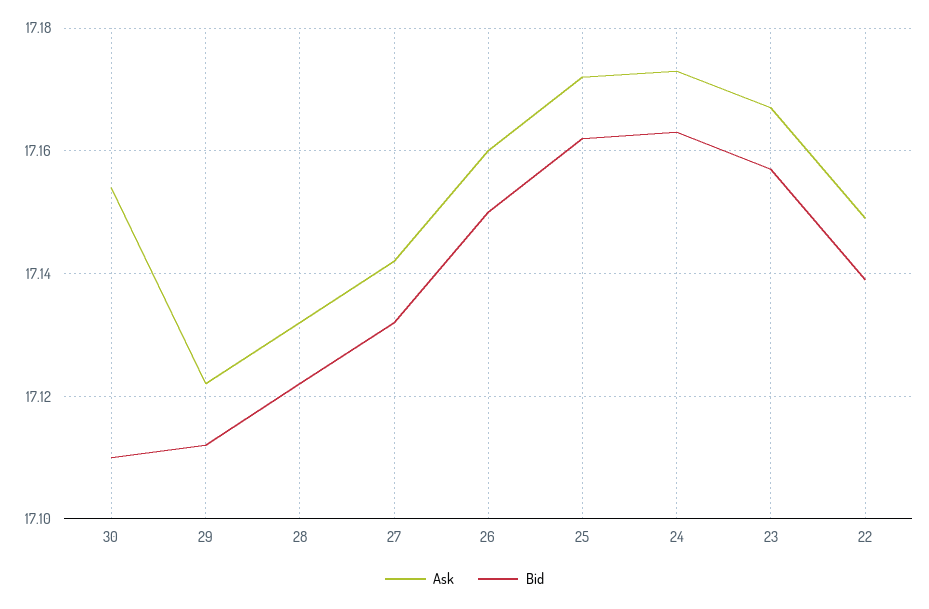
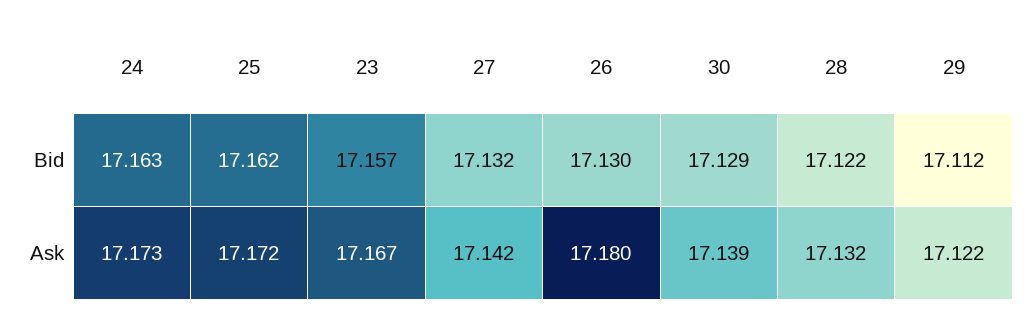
  {
    "Ask": {
-     "30": 17.155,
+     "30": 17.139,
      "29": 17.122,
      "28": 17.132,
      "27": 17.142,
-     "26": 17.16,
+     "26": 17.18,
      "25": 17.172,
      "24": 17.173,
-     "23": 17.167,
+     "23": 17.167
-     "22": 17.15
    },
    "Bid": {
-     "30": 17.11,
+     "30": 17.129,
      "29": 17.112,
      "28": 17.122,
      "27": 17.132,
-     "26": 17.15,
+     "26": 17.13,
      "25": 17.162,
      "24": 17.163,
-     "23": 17.157,
+     "23": 17.157
-     "22": 17.14
    }
  }

